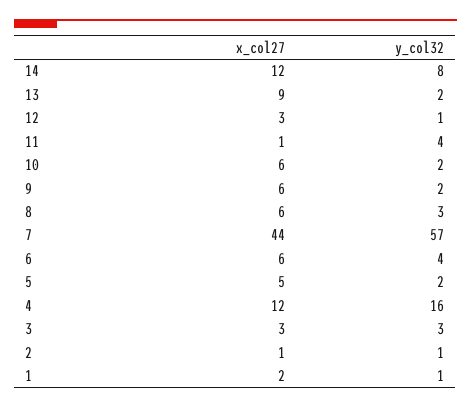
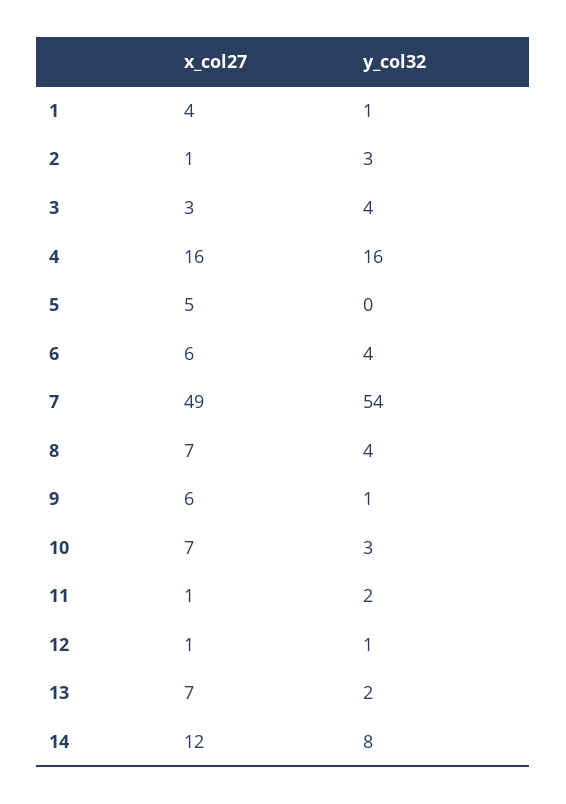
  {
    "x_col27": {
      "14": 12,
-     "13": 9,
+     "13": 7,
-     "12": 3,
+     "12": 1,
      "11": 1,
-     "10": 6,
+     "10": 7,
      "9": 6,
-     "8": 6,
+     "8": 7,
-     "7": 44,
+     "7": 49,
      "6": 6,
      "5": 5,
-     "4": 12,
+     "4": 16,
      "3": 3,
      "2": 1,
-     "1": 2
+     "1": 4
    },
    "y_col32": {
      "14": 8,
      "13": 2,
      "12": 1,
-     "11": 4,
+     "11": 2,
-     "10": 2,
+     "10": 3,
-     "9": 2,
+     "9": 1,
-     "8": 3,
+     "8": 4,
-     "7": 57,
+     "7": 54,
      "6": 4,
-     "5": 2,
+     "5": 0,
      "4": 16,
-     "3": 3,
+     "3": 4,
-     "2": 1,
+     "2": 3,
      "1": 1
    }
  }

